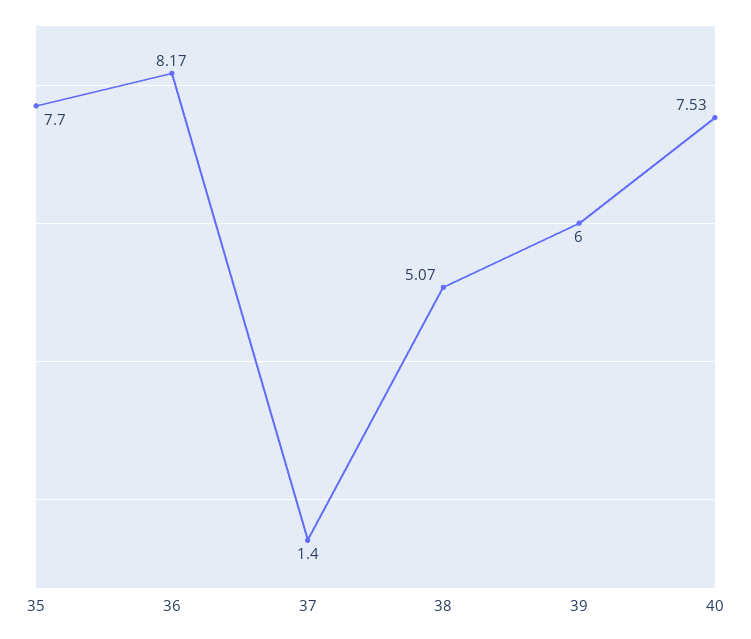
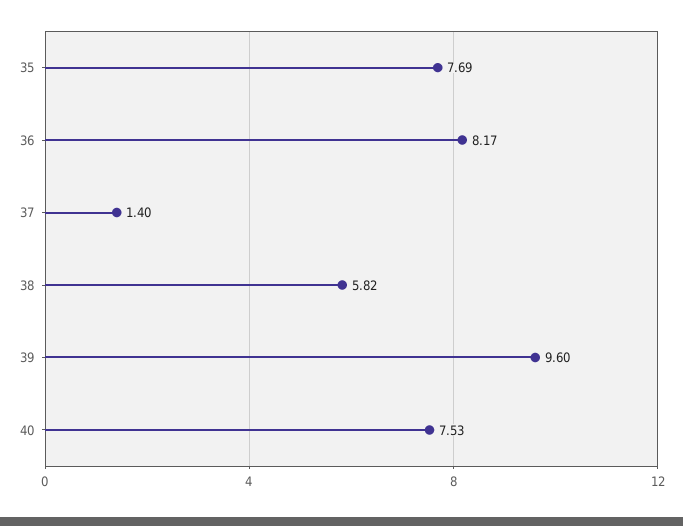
  {
-   "35": 7.7,
+   "35": 7.69,
    "36": 8.17,
    "37": 1.4,
-   "38": 5.07,
+   "38": 5.82,
-   "39": 6,
+   "39": 9.6,
    "40": 7.53
  }

